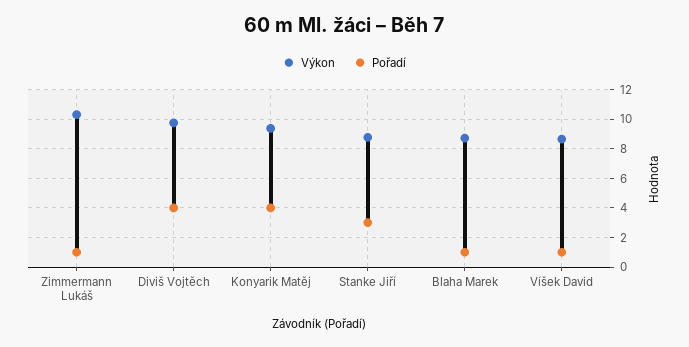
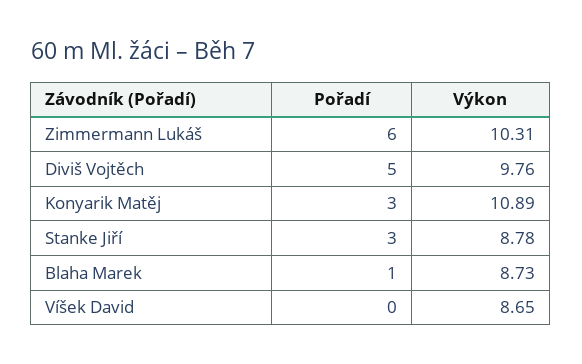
  {
    "Výkon": {
      "Zimmermann Lukáš": 10.31,
      "Diviš Vojtěch": 9.76,
-     "Konyarik Matěj": 9.5,
+     "Konyarik Matěj": 10.89,
      "Stanke Jiří": 8.78,
      "Blaha Marek": 8.73,
      "Víšek David": 8.65
    },
    "Pořadí": {
-     "Zimmermann Lukáš": 1,
+     "Zimmermann Lukáš": 6,
-     "Diviš Vojtěch": 4,
+     "Diviš Vojtěch": 5,
-     "Konyarik Matěj": 4,
+     "Konyarik Matěj": 3,
      "Stanke Jiří": 3,
      "Blaha Marek": 1,
-     "Víšek David": 1
+     "Víšek David": 0
    }
  }

